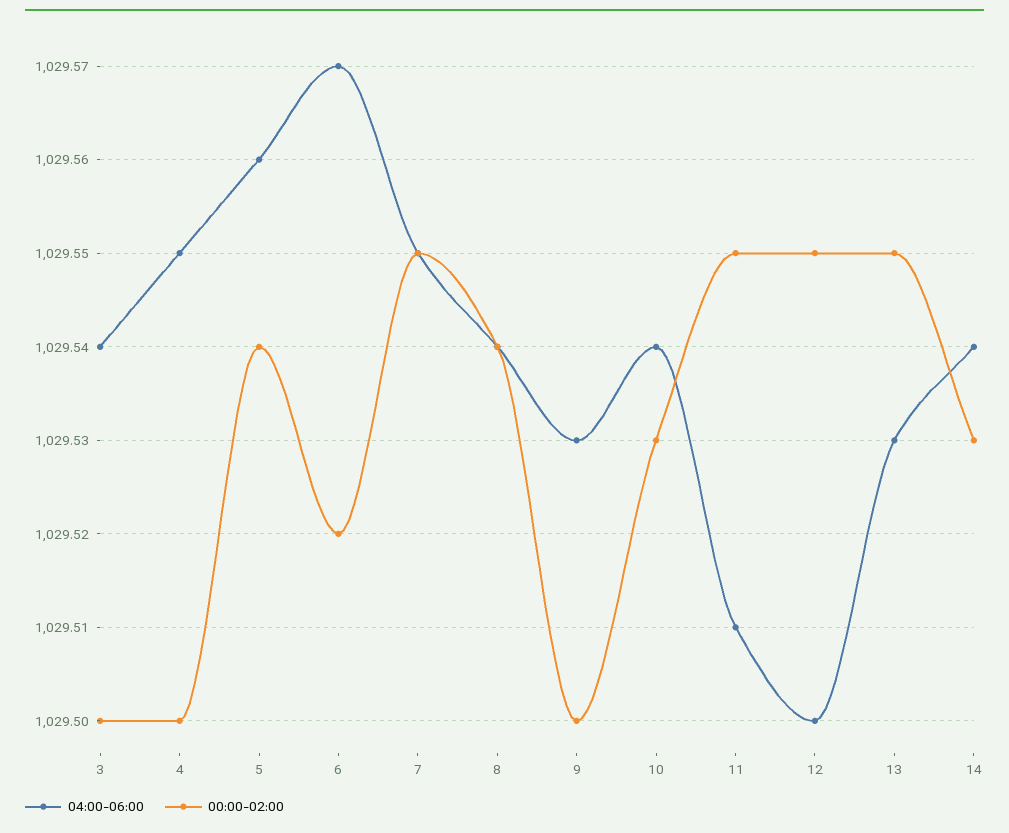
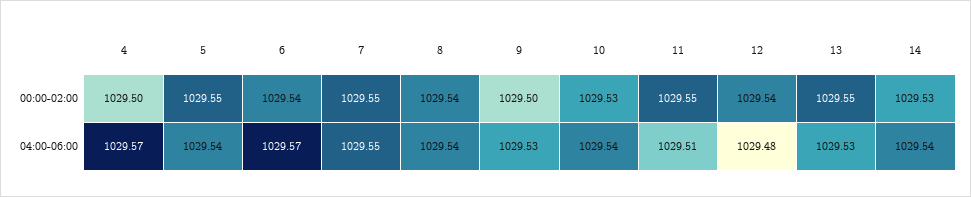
  {
    "04:00-06:00": {
-     "3": 1029.54,
-     "4": 1029.55,
+     "4": 1029.57,
-     "5": 1029.56,
+     "5": 1029.54,
      "6": 1029.57,
      "7": 1029.55,
      "8": 1029.54,
      "9": 1029.53,
      "10": 1029.54,
      "11": 1029.51,
-     "12": 1029.5,
+     "12": 1029.48,
      "13": 1029.53,
      "14": 1029.54
    },
    "00:00-02:00": {
-     "3": 1029.5,
      "4": 1029.5,
-     "5": 1029.54,
+     "5": 1029.55,
-     "6": 1029.52,
+     "6": 1029.54,
      "7": 1029.55,
      "8": 1029.54,
      "9": 1029.5,
      "10": 1029.53,
      "11": 1029.55,
-     "12": 1029.55,
+     "12": 1029.54,
      "13": 1029.55,
      "14": 1029.53
    }
  }

